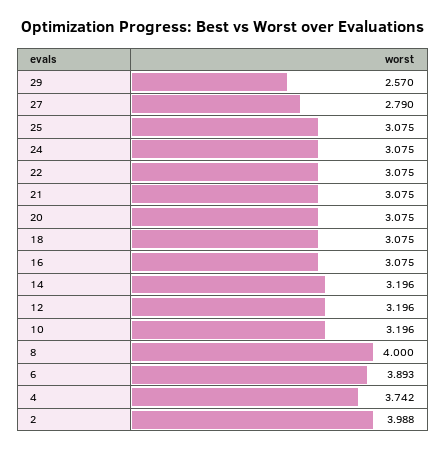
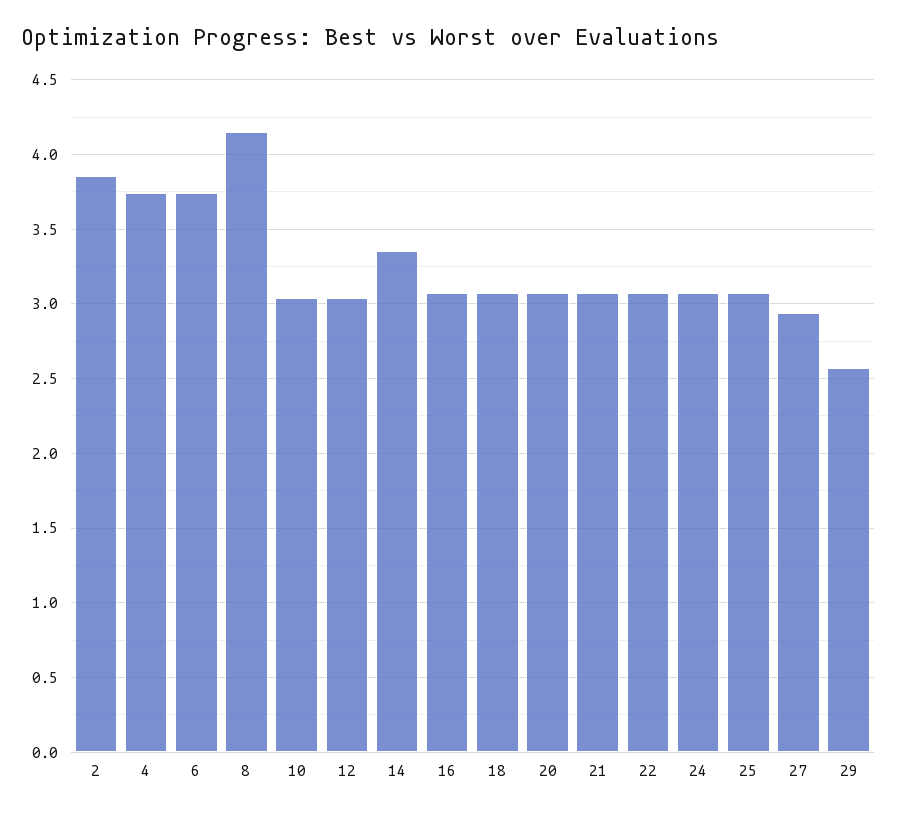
  {
    "29": 2.57,
-   "27": 2.79,
+   "27": 2.95,
    "25": 3.075,
    "24": 3.075,
    "22": 3.075,
    "21": 3.075,
    "20": 3.075,
    "18": 3.075,
    "16": 3.075,
-   "14": 3.196,
+   "14": 3.35,
-   "12": 3.196,
+   "12": 3.05,
-   "10": 3.196,
+   "10": 3.05,
-   "8": 4,
+   "8": 4.15,
-   "6": 3.893,
+   "6": 3.75,
    "4": 3.742,
-   "2": 3.988
+   "2": 3.85
  }

